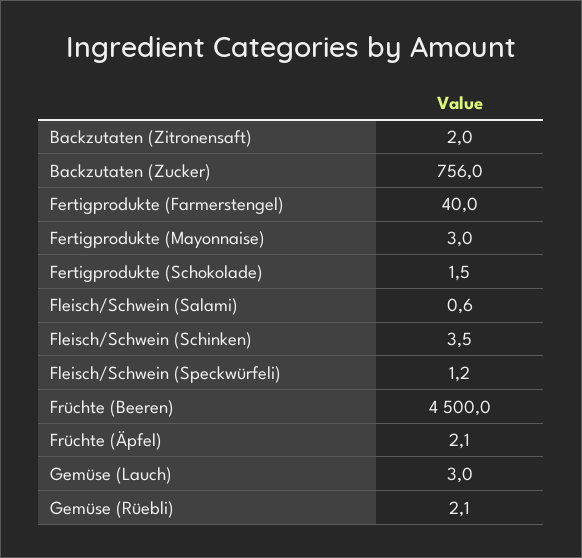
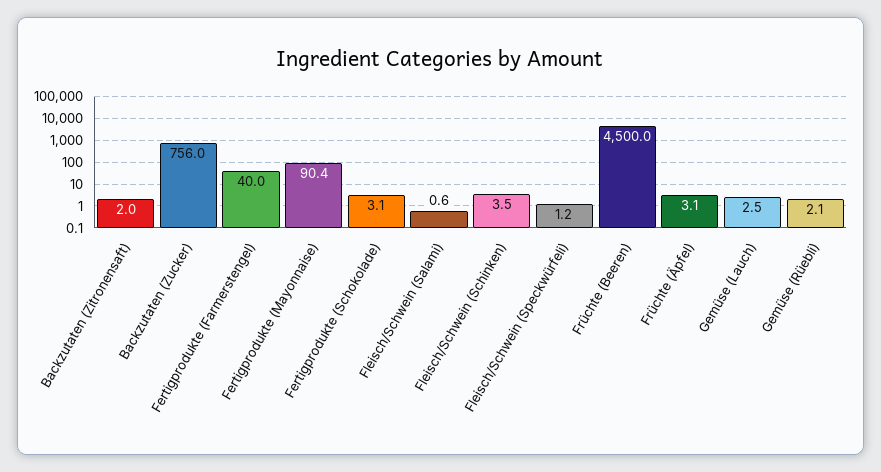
  {
    "Backzutaten (Zitronensaft)": 2,
    "Backzutaten (Zucker)": 756,
    "Fertigprodukte (Farmerstengel)": 40,
-   "Fertigprodukte (Mayonnaise)": 3,
+   "Fertigprodukte (Mayonnaise)": 90.4,
-   "Fertigprodukte (Schokolade)": 1.5,
+   "Fertigprodukte (Schokolade)": 3.1,
    "Fleisch/Schwein (Salami)": 0.6,
    "Fleisch/Schwein (Schinken)": 3.5,
    "Fleisch/Schwein (Speckwürfeli)": 1.2,
    "Früchte (Beeren)": 4500,
-   "Früchte (Äpfel)": 2.1,
+   "Früchte (Äpfel)": 3.1,
-   "Gemüse (Lauch)": 3,
+   "Gemüse (Lauch)": 2.5,
    "Gemüse (Rüebli)": 2.1
  }

